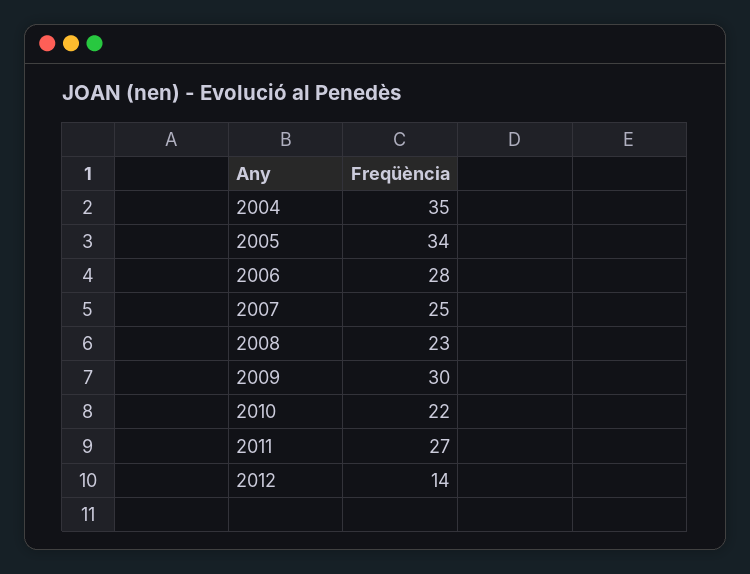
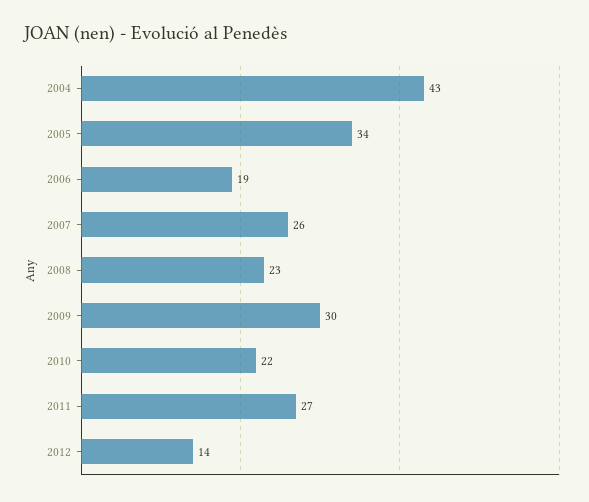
  {
-   "2004": 35,
+   "2004": 43,
    "2005": 34,
-   "2006": 28,
+   "2006": 19,
-   "2007": 25,
+   "2007": 26,
    "2008": 23,
    "2009": 30,
    "2010": 22,
    "2011": 27,
    "2012": 14
  }

